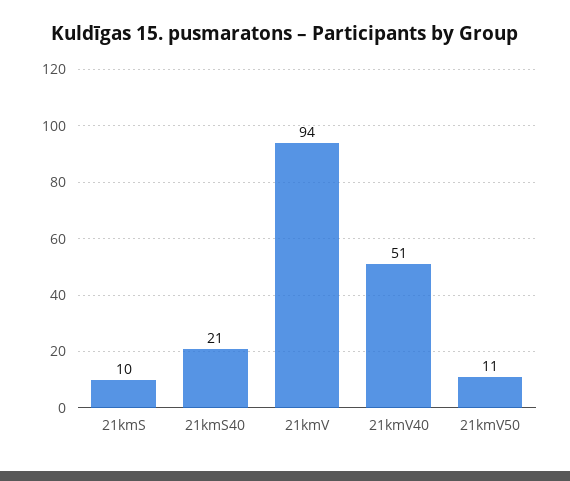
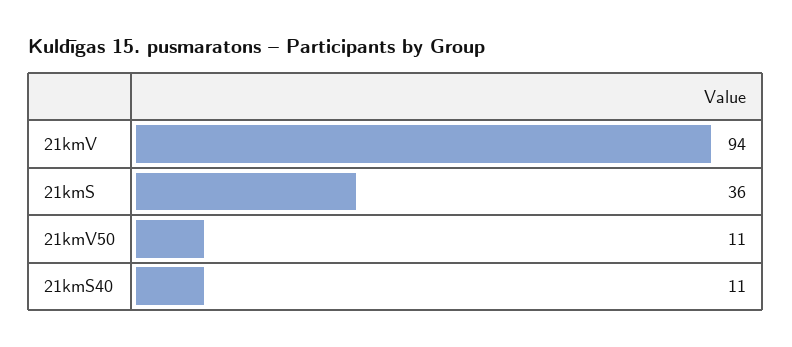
  {
-   "21kmS": 10,
+   "21kmS": 36,
-   "21kmS40": 21,
+   "21kmS40": 11,
    "21kmV": 94,
-   "21kmV40": 51,
    "21kmV50": 11
  }

